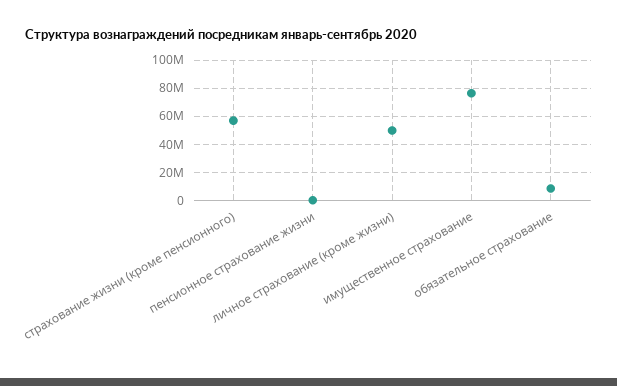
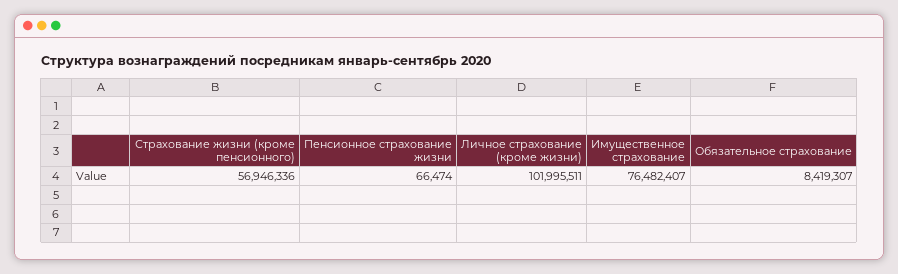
  {
    "страхование жизни (кроме пенсионного)": 56946336,
    "пенсионное страхование жизни": 66474,
-   "личное страхование (кроме жизни)": 50000000,
+   "личное страхование (кроме жизни)": 101995511,
    "имущественное страхование": 76482407,
    "обязательное страхование": 8419307
  }

